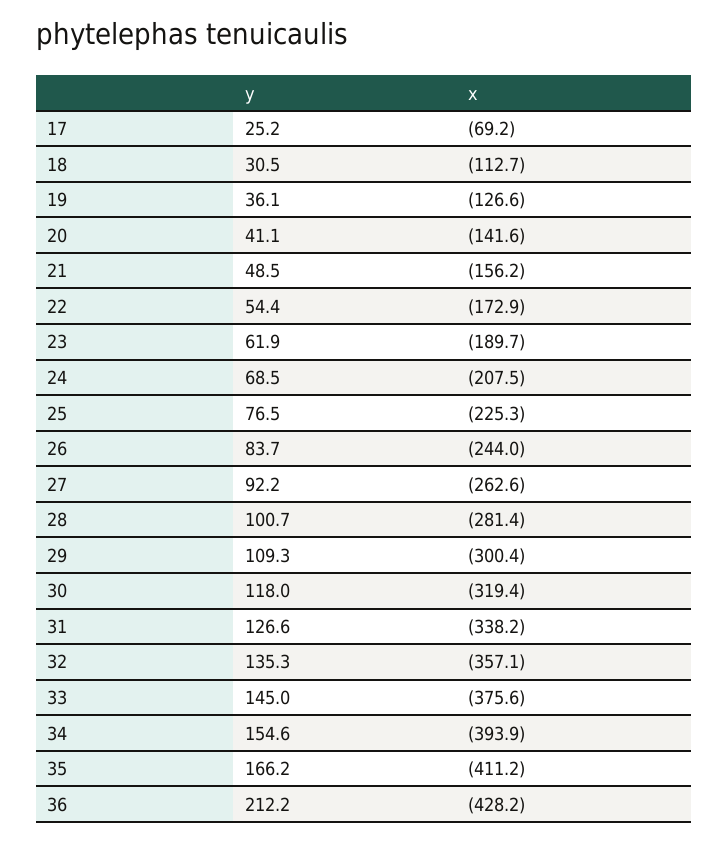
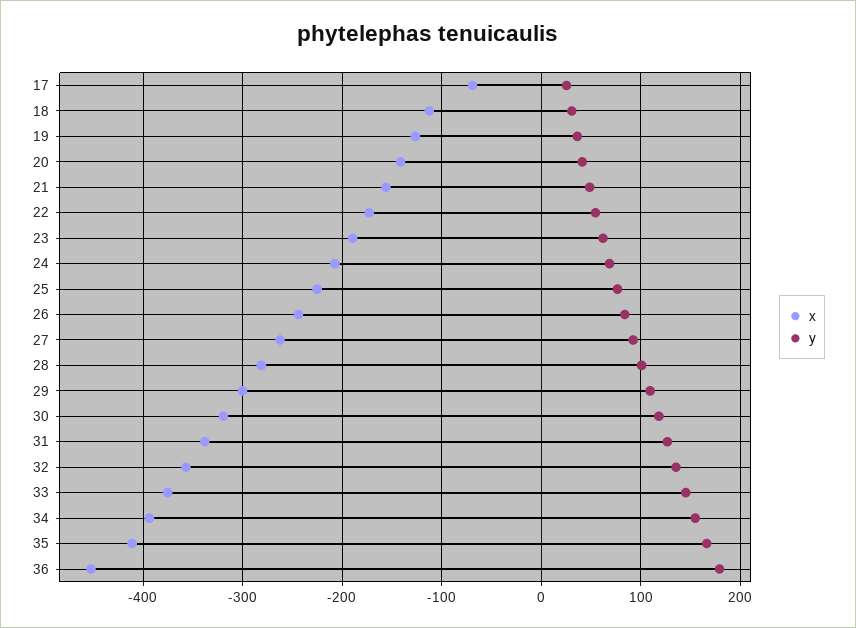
  {
    "y": {
      "17": 25.2,
      "18": 30.5,
      "19": 36.1,
      "20": 41.1,
      "21": 48.5,
      "22": 54.4,
      "23": 61.9,
      "24": 68.5,
      "25": 76.5,
      "26": 83.7,
      "27": 92.2,
      "28": 100.7,
      "29": 109.3,
      "30": 118,
      "31": 126.6,
      "32": 135.3,
      "33": 145,
      "34": 154.6,
      "35": 166.2,
-     "36": 212.2
+     "36": 180
    },
    "x": {
      "17": -69.2,
      "18": -112.7,
      "19": -126.6,
      "20": -141.6,
      "21": -156.2,
      "22": -172.9,
      "23": -189.7,
      "24": -207.5,
      "25": -225.3,
      "26": -244,
      "27": -262.6,
      "28": -281.4,
      "29": -300.4,
      "30": -319.4,
      "31": -338.2,
      "32": -357.1,
      "33": -375.6,
      "34": -393.9,
      "35": -411.2,
-     "36": -428.2
+     "36": -450
    }
  }

